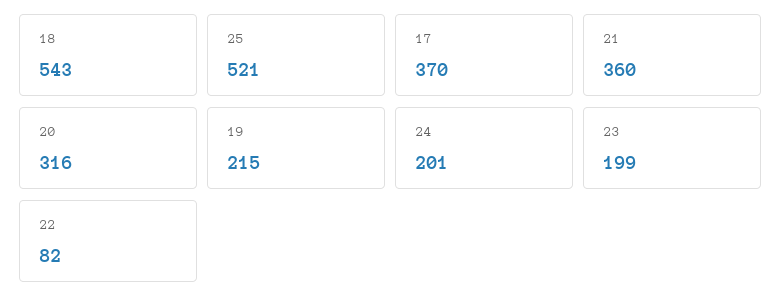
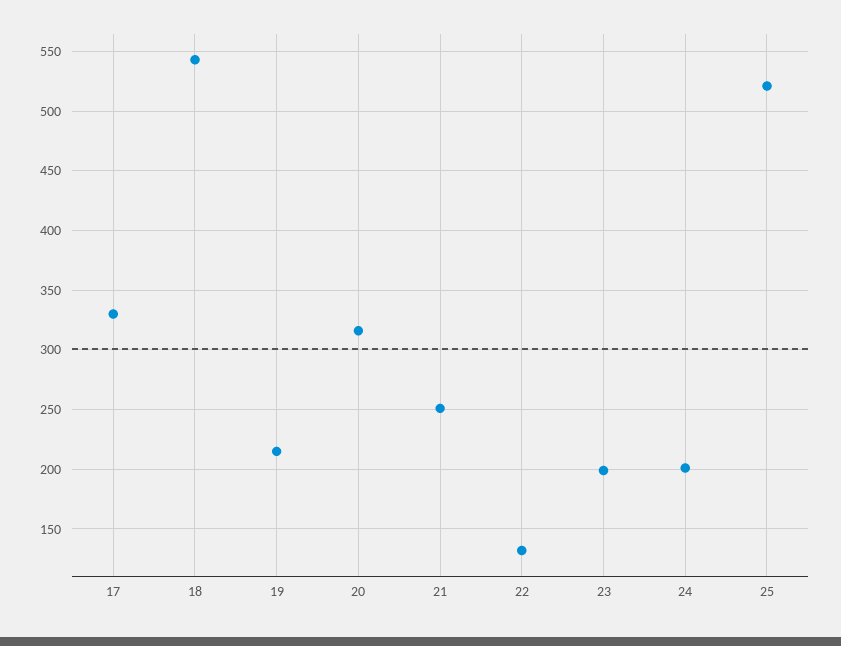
  {
    "18": 543,
    "25": 521,
-   "17": 370,
+   "17": 330,
-   "21": 360,
+   "21": 250,
    "20": 316,
    "19": 215,
    "24": 201,
    "23": 199,
-   "22": 82
+   "22": 130
  }

